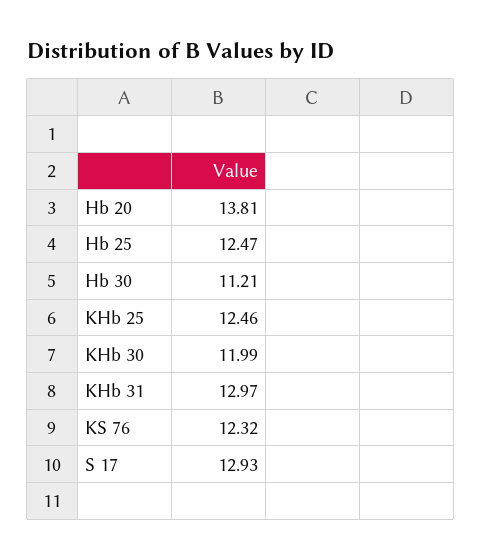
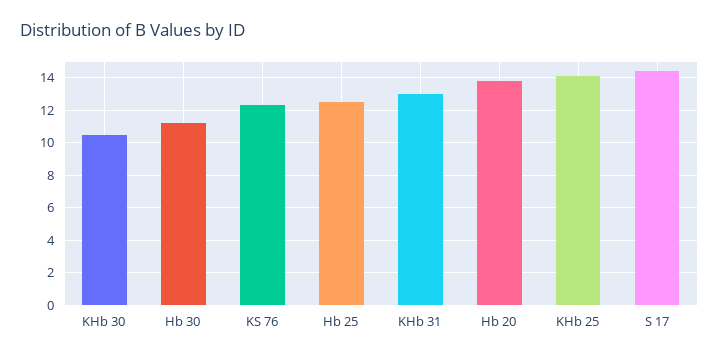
  {
    "Hb 20": 13.81,
    "Hb 25": 12.47,
    "Hb 30": 11.21,
-   "KHb 25": 12.46,
+   "KHb 25": 14,
-   "KHb 30": 11.99,
+   "KHb 30": 10.5,
    "KHb 31": 12.97,
    "KS 76": 12.32,
-   "S 17": 12.93
+   "S 17": 14.5
  }

